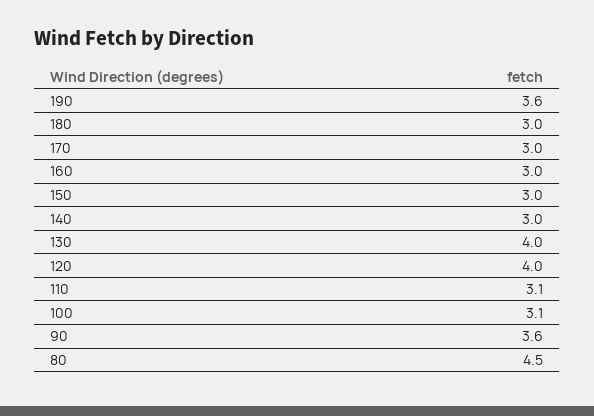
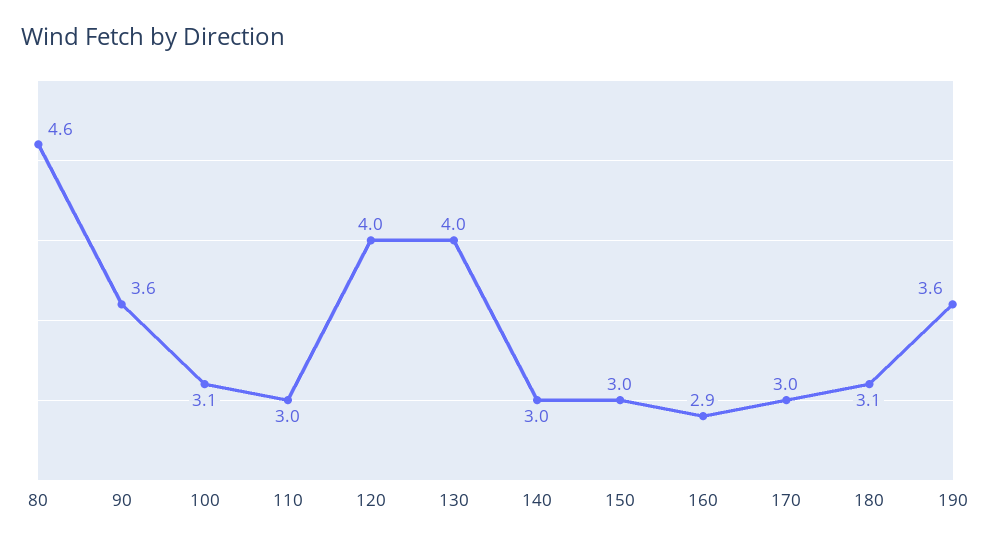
  {
    "190": 3.6,
-   "180": 3,
+   "180": 3.1,
    "170": 3,
-   "160": 3,
+   "160": 2.9,
    "150": 3,
    "140": 3,
    "130": 4,
    "120": 4,
-   "110": 3.1,
+   "110": 3,
    "100": 3.1,
    "90": 3.6,
-   "80": 4.5
+   "80": 4.6
  }

